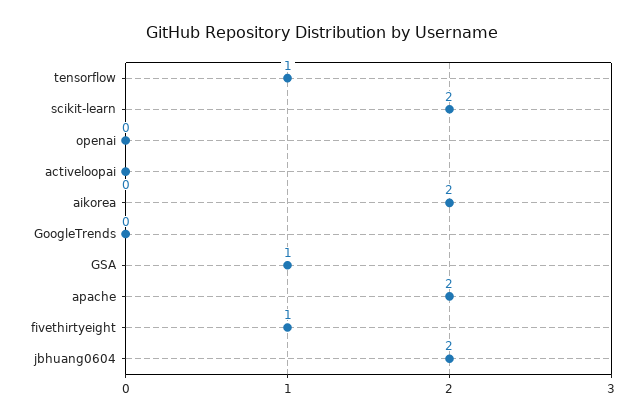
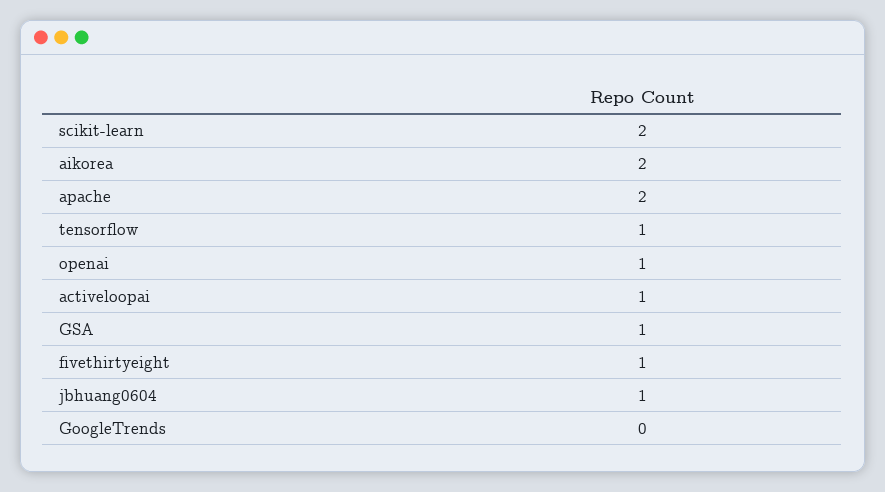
  {
    "tensorflow": 1,
    "scikit-learn": 2,
-   "openai": 0,
+   "openai": 1,
-   "activeloopai": 0,
+   "activeloopai": 1,
    "aikorea": 2,
    "GoogleTrends": 0,
    "GSA": 1,
    "apache": 2,
    "fivethirtyeight": 1,
-   "jbhuang0604": 2
+   "jbhuang0604": 1
  }

